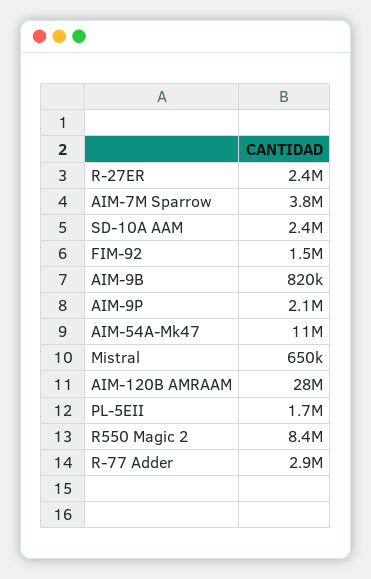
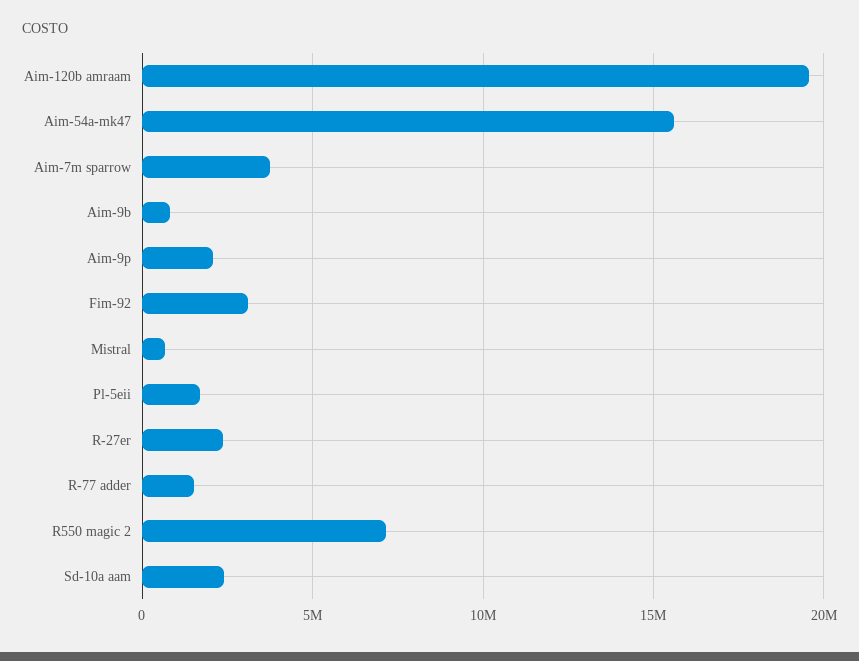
  {
    "R-27ER": 2400000,
    "AIM-7M Sparrow": 3800000,
    "SD-10A AAM": 2400000,
-   "FIM-92": 1500000,
+   "FIM-92": 3000000,
    "AIM-9B": 820000,
    "AIM-9P": 2100000,
-   "AIM-54A-Mk47": 11000000,
+   "AIM-54A-Mk47": 15500000,
    "Mistral": 650000,
-   "AIM-120B AMRAAM": 28000000,
+   "AIM-120B AMRAAM": 19500000,
    "PL-5EII": 1700000,
-   "R550 Magic 2": 8400000,
+   "R550 Magic 2": 7000000,
-   "R-77 Adder": 2900000
+   "R-77 Adder": 1500000
  }

